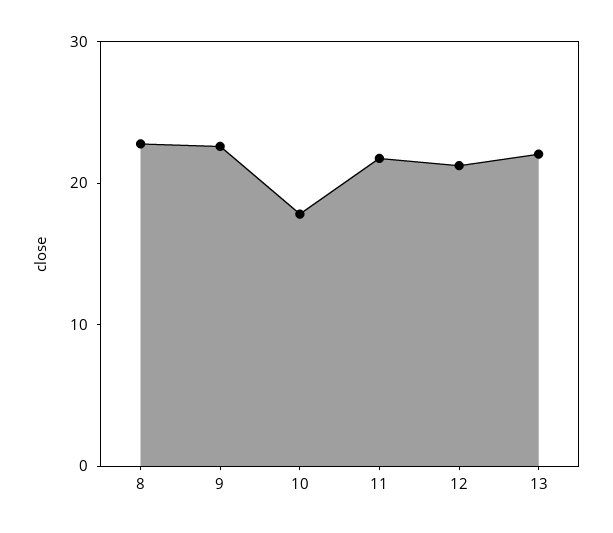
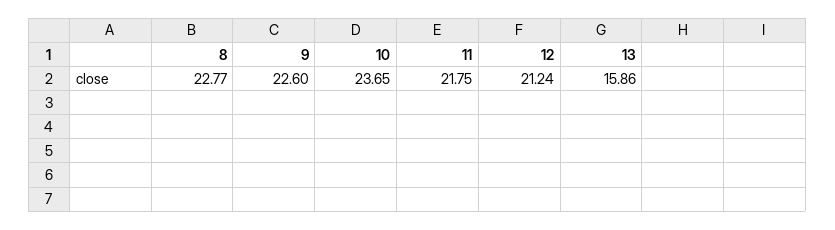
  {
    "8": 22.77,
    "9": 22.6,
-   "10": 18,
+   "10": 23.65,
    "11": 21.75,
    "12": 21.24,
-   "13": 22
+   "13": 15.86
  }

